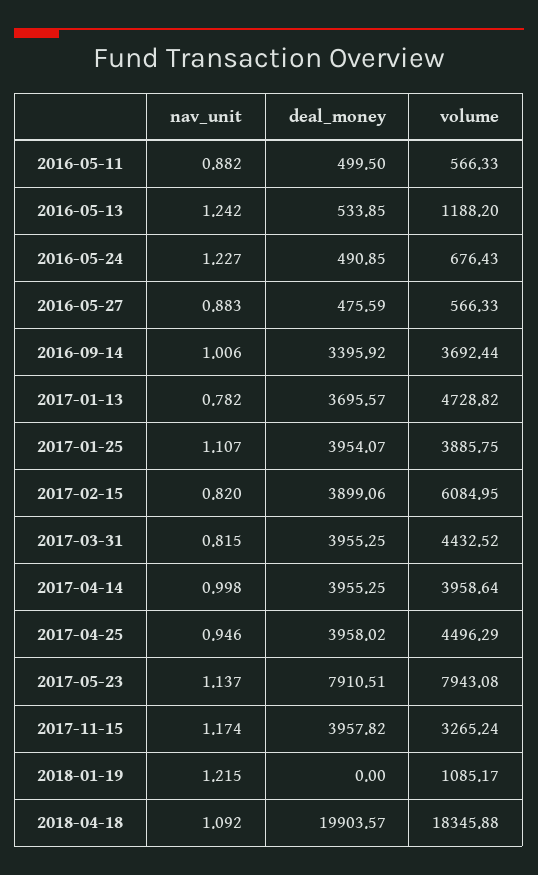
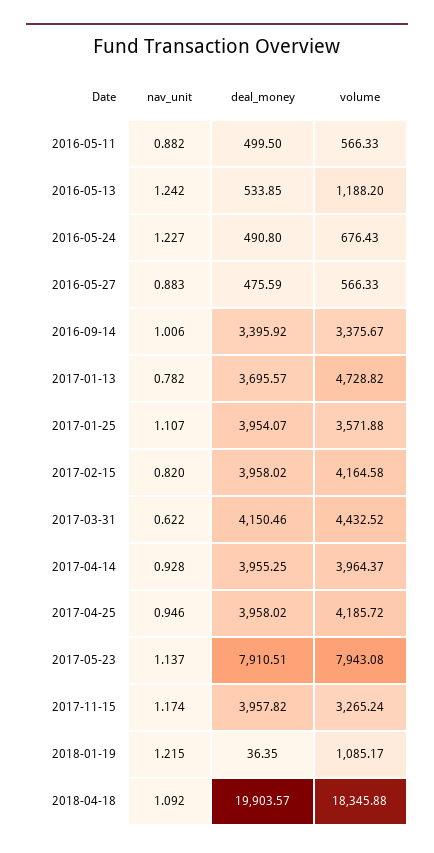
  {
    "nav_unit": {
      "2016-05-11": 0.882,
      "2016-05-13": 1.242,
      "2016-05-24": 1.227,
      "2016-05-27": 0.883,
      "2016-09-14": 1.006,
      "2017-01-13": 0.782,
      "2017-01-25": 1.107,
      "2017-02-15": 0.82,
-     "2017-03-31": 0.815,
+     "2017-03-31": 0.622,
-     "2017-04-14": 0.998,
+     "2017-04-14": 0.928,
      "2017-04-25": 0.946,
      "2017-05-23": 1.137,
      "2017-11-15": 1.174,
      "2018-01-19": 1.215,
      "2018-04-18": 1.092
    },
    "deal_money": {
      "2016-05-11": 499.5,
      "2016-05-13": 533.85,
-     "2016-05-24": 490.85,
+     "2016-05-24": 490.8,
      "2016-05-27": 475.59,
      "2016-09-14": 3395.92,
      "2017-01-13": 3695.57,
      "2017-01-25": 3954.07,
-     "2017-02-15": 3899.06,
+     "2017-02-15": 3958.02,
-     "2017-03-31": 3955.25,
+     "2017-03-31": 4150.46,
      "2017-04-14": 3955.25,
      "2017-04-25": 3958.02,
      "2017-05-23": 7910.51,
      "2017-11-15": 3957.82,
-     "2018-01-19": 0,
+     "2018-01-19": 36.35,
      "2018-04-18": 19903.57
    },
    "volume": {
      "2016-05-11": 566.33,
      "2016-05-13": 1188.2,
      "2016-05-24": 676.43,
      "2016-05-27": 566.33,
-     "2016-09-14": 3692.44,
+     "2016-09-14": 3375.67,
      "2017-01-13": 4728.82,
-     "2017-01-25": 3885.75,
+     "2017-01-25": 3571.88,
-     "2017-02-15": 6084.95,
+     "2017-02-15": 4164.58,
      "2017-03-31": 4432.52,
-     "2017-04-14": 3958.64,
+     "2017-04-14": 3964.37,
-     "2017-04-25": 4496.29,
+     "2017-04-25": 4185.72,
      "2017-05-23": 7943.08,
      "2017-11-15": 3265.24,
      "2018-01-19": 1085.17,
      "2018-04-18": 18345.88
    }
  }

